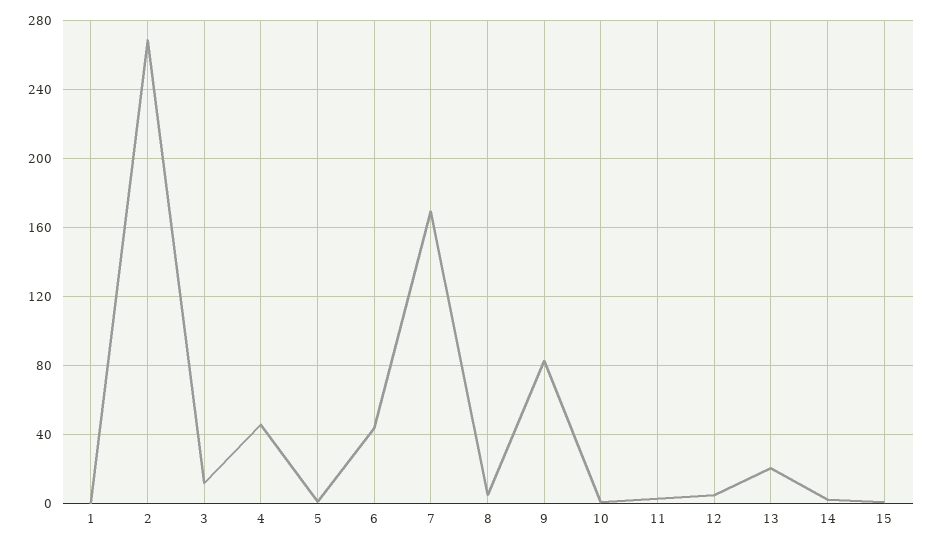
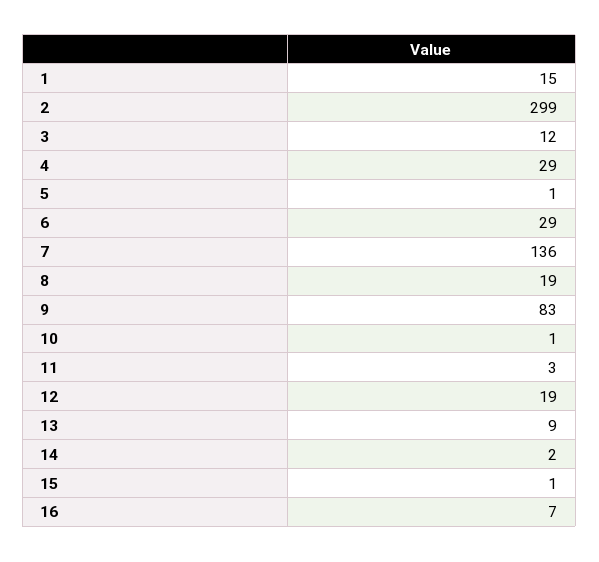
  {
-   "1": 0,
+   "1": 15,
-   "2": 270,
+   "2": 299,
    "3": 12,
-   "4": 45,
+   "4": 29,
    "5": 1,
-   "6": 45,
+   "6": 29,
-   "7": 170,
+   "7": 136,
-   "8": 5,
+   "8": 19,
    "9": 83,
    "10": 1,
    "11": 3,
-   "12": 5,
+   "12": 19,
-   "13": 20,
+   "13": 9,
    "14": 2,
-   "15": 1
+   "15": 1,
+   "16": 7
  }

